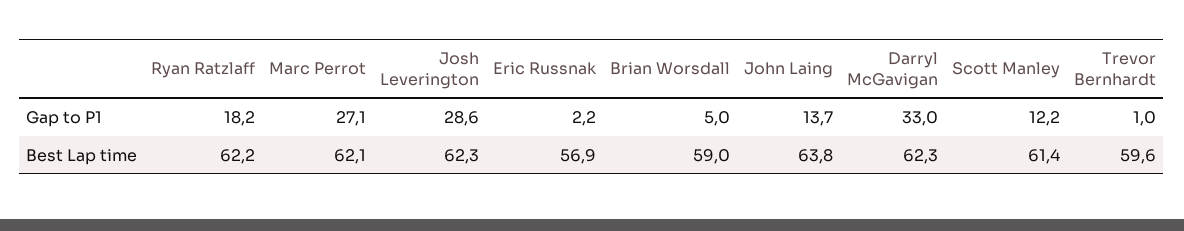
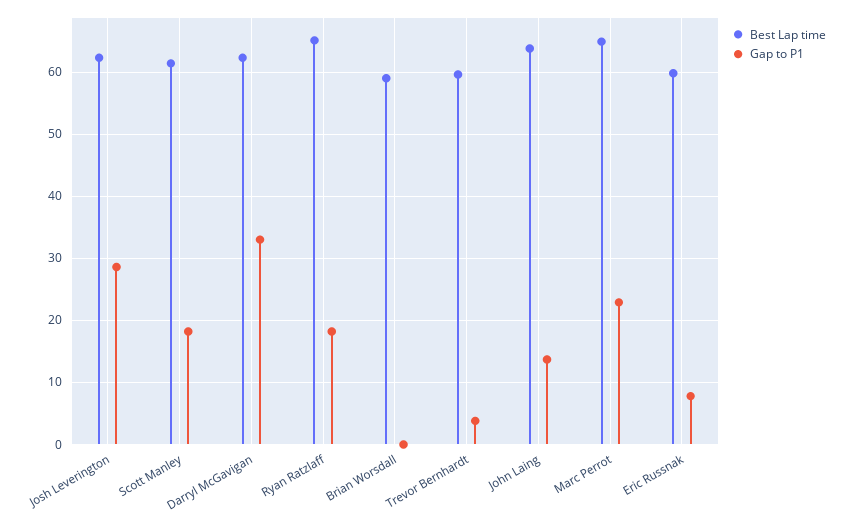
  {
    "Gap to P1": {
      "Ryan Ratzlaff": 18.2,
-     "Marc Perrot": 27.1,
+     "Marc Perrot": 23,
      "Josh Leverington": 28.6,
-     "Eric Russnak": 2.2,
+     "Eric Russnak": 8,
-     "Brian Worsdall": 5,
+     "Brian Worsdall": 0,
      "John Laing": 13.7,
      "Darryl McGavigan": 33,
-     "Scott Manley": 12.2,
+     "Scott Manley": 18,
-     "Trevor Bernhardt": 1
+     "Trevor Bernhardt": 4
    },
    "Best Lap time": {
-     "Ryan Ratzlaff": 62.2,
+     "Ryan Ratzlaff": 65,
-     "Marc Perrot": 62.1,
+     "Marc Perrot": 65,
      "Josh Leverington": 62.3,
-     "Eric Russnak": 56.9,
+     "Eric Russnak": 60,
      "Brian Worsdall": 59,
      "John Laing": 63.8,
      "Darryl McGavigan": 62.3,
      "Scott Manley": 61.4,
      "Trevor Bernhardt": 59.6
    }
  }

